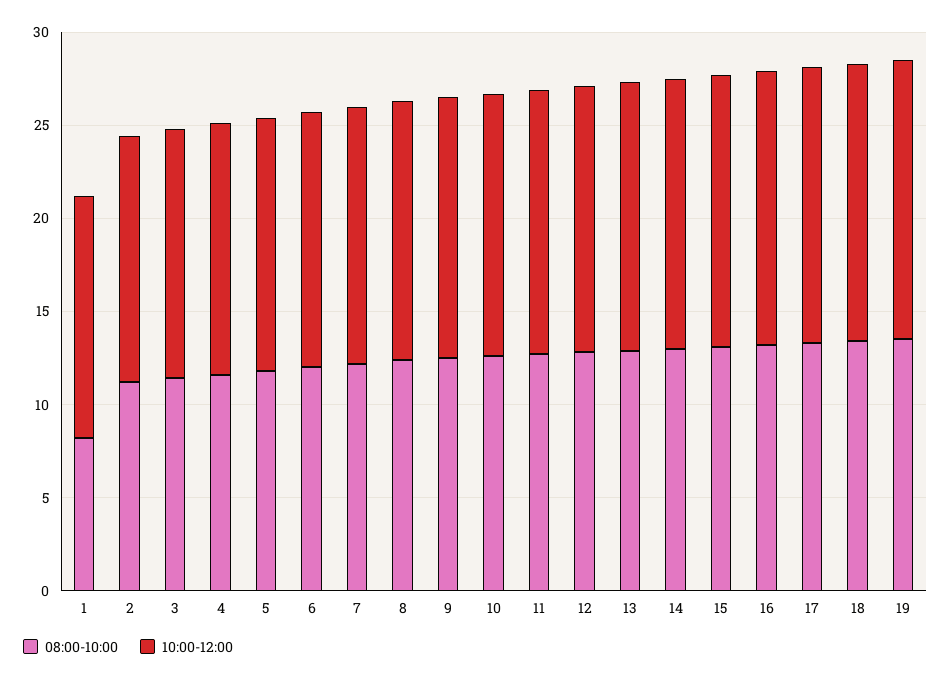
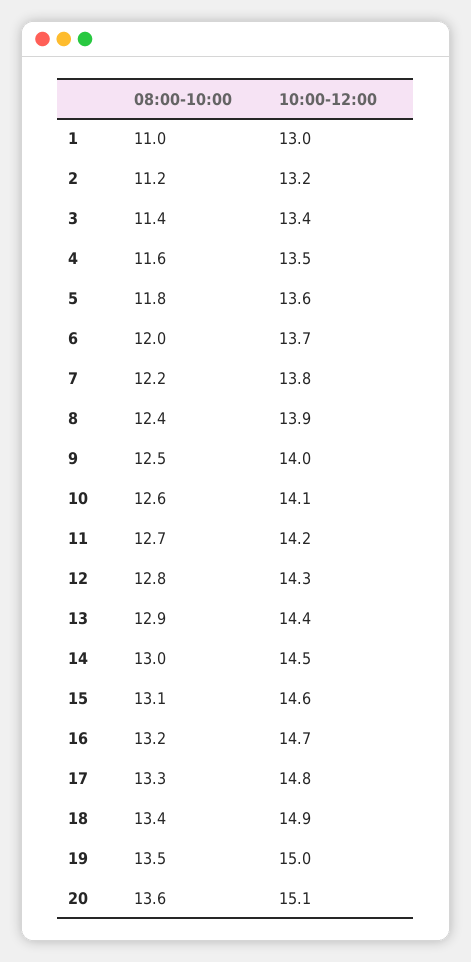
  {
    "08:00-10:00": {
-     "1": 8,
+     "1": 11,
      "2": 11.2,
      "3": 11.4,
      "4": 11.6,
      "5": 11.8,
      "6": 12,
      "7": 12.2,
      "8": 12.4,
      "9": 12.5,
      "10": 12.6,
      "11": 12.7,
      "12": 12.8,
      "13": 12.9,
      "14": 13,
      "15": 13.1,
      "16": 13.2,
      "17": 13.3,
      "18": 13.4,
-     "19": 13.5
+     "19": 13.5,
+     "20": 13.6
    },
    "10:00-12:00": {
      "1": 13,
      "2": 13.2,
      "3": 13.4,
      "4": 13.5,
      "5": 13.6,
      "6": 13.7,
      "7": 13.8,
      "8": 13.9,
      "9": 14,
      "10": 14.1,
      "11": 14.2,
      "12": 14.3,
      "13": 14.4,
      "14": 14.5,
      "15": 14.6,
      "16": 14.7,
      "17": 14.8,
      "18": 14.9,
-     "19": 15
+     "19": 15,
+     "20": 15.1
    }
  }

